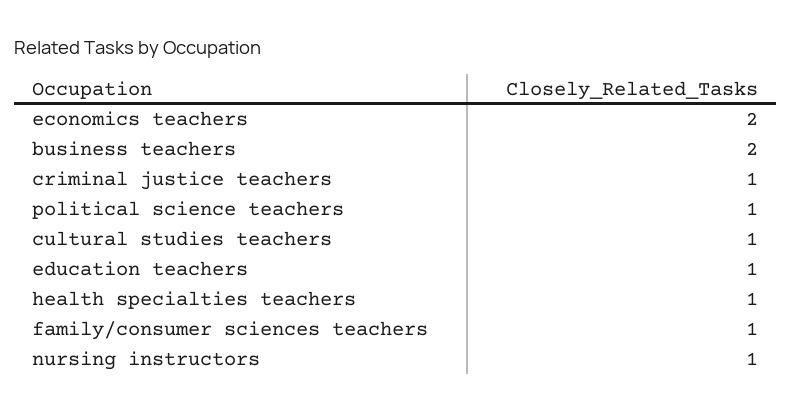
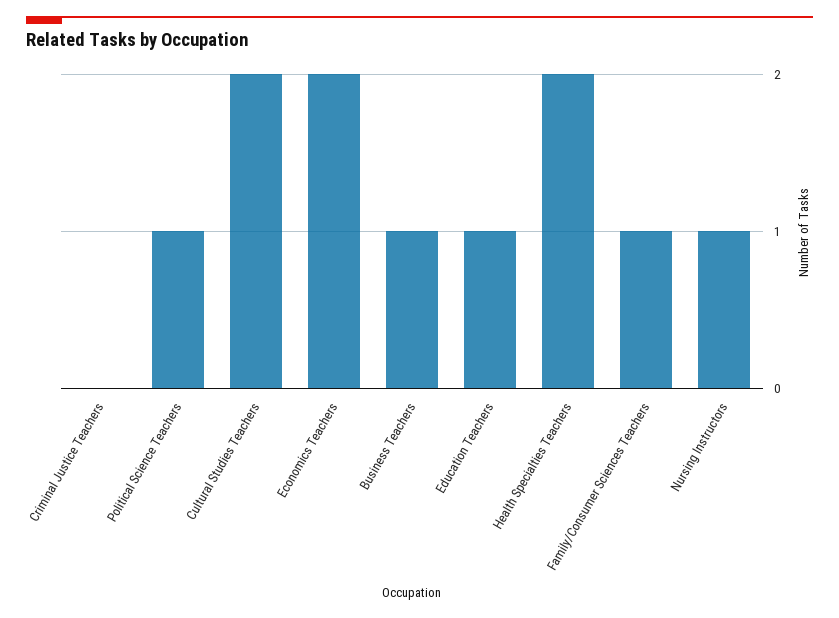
  {
    "economics teachers": 2,
-   "business teachers": 2,
+   "business teachers": 1,
-   "criminal justice teachers": 1,
+   "criminal justice teachers": 0,
    "political science teachers": 1,
-   "cultural studies teachers": 1,
+   "cultural studies teachers": 2,
    "education teachers": 1,
-   "health specialties teachers": 1,
+   "health specialties teachers": 2,
    "family/consumer sciences teachers": 1,
    "nursing instructors": 1
  }

